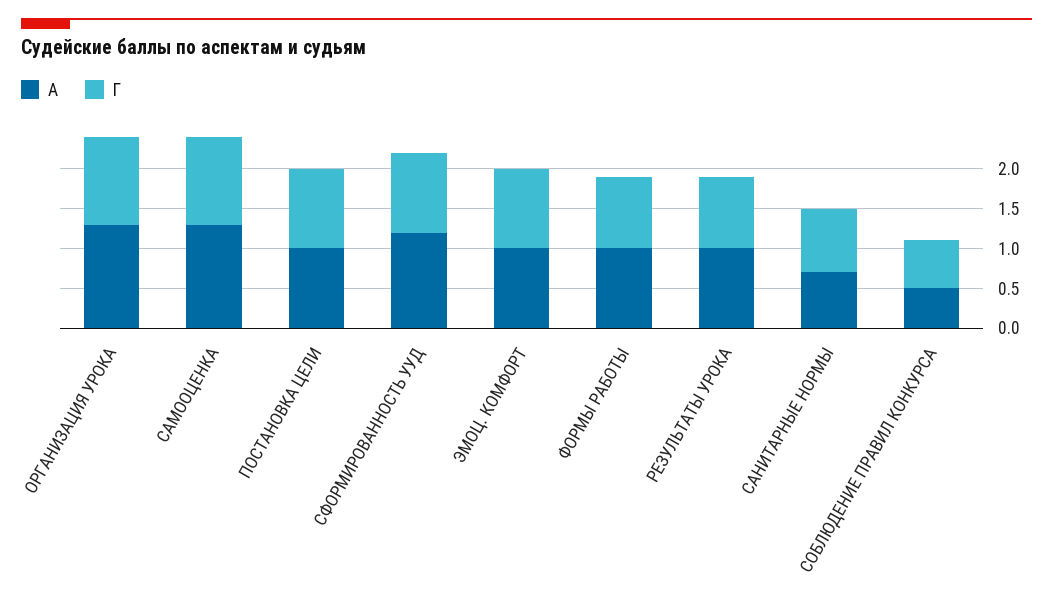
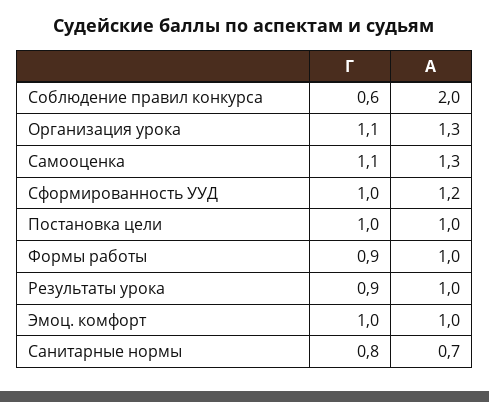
  {
    "А": {
      "ОРГАНИЗАЦИЯ УРОКА": 1.3,
      "САМООЦЕНКА": 1.3,
      "ПОСТАНОВКА ЦЕЛИ": 1,
      "СФОРМИРОВАННОСТЬ УУД": 1.2,
      "ЭМОЦ. КОМФОРТ": 1,
      "ФОРМЫ РАБОТЫ": 1,
      "РЕЗУЛЬТАТЫ УРОКА": 1,
      "САНИТАРНЫЕ НОРМЫ": 0.7,
-     "СОБЛЮДЕНИЕ ПРАВИЛ КОНКУРСА": 0.5
+     "СОБЛЮДЕНИЕ ПРАВИЛ КОНКУРСА": 2
    },
    "Г": {
      "ОРГАНИЗАЦИЯ УРОКА": 1.1,
      "САМООЦЕНКА": 1.1,
      "ПОСТАНОВКА ЦЕЛИ": 1,
      "СФОРМИРОВАННОСТЬ УУД": 1,
      "ЭМОЦ. КОМФОРТ": 1,
      "ФОРМЫ РАБОТЫ": 0.9,
      "РЕЗУЛЬТАТЫ УРОКА": 0.9,
      "САНИТАРНЫЕ НОРМЫ": 0.8,
      "СОБЛЮДЕНИЕ ПРАВИЛ КОНКУРСА": 0.6
    }
  }

